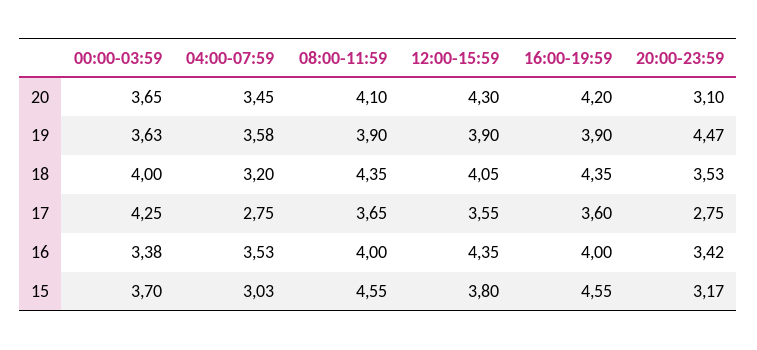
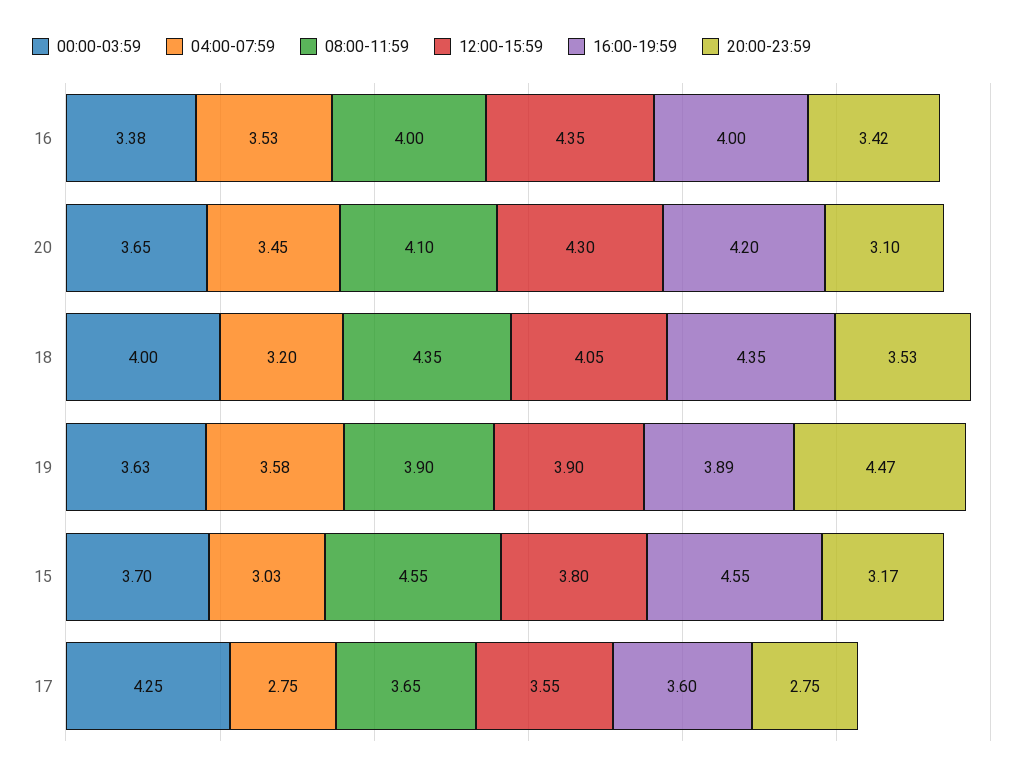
  {
    "00:00-03:59": {
      "20": 3.65,
      "19": 3.63,
      "18": 4,
      "17": 4.25,
      "16": 3.38,
      "15": 3.7
    },
    "04:00-07:59": {
      "20": 3.45,
      "19": 3.58,
      "18": 3.2,
      "17": 2.75,
      "16": 3.53,
      "15": 3.03
    },
    "08:00-11:59": {
      "20": 4.1,
      "19": 3.9,
      "18": 4.35,
      "17": 3.65,
      "16": 4,
      "15": 4.55
    },
    "12:00-15:59": {
      "20": 4.3,
      "19": 3.9,
      "18": 4.05,
      "17": 3.55,
      "16": 4.35,
      "15": 3.8
    },
    "16:00-19:59": {
      "20": 4.2,
-     "19": 3.9,
+     "19": 3.89,
      "18": 4.35,
      "17": 3.6,
      "16": 4,
      "15": 4.55
    },
    "20:00-23:59": {
      "20": 3.1,
      "19": 4.47,
      "18": 3.53,
      "17": 2.75,
      "16": 3.42,
      "15": 3.17
    }
  }

